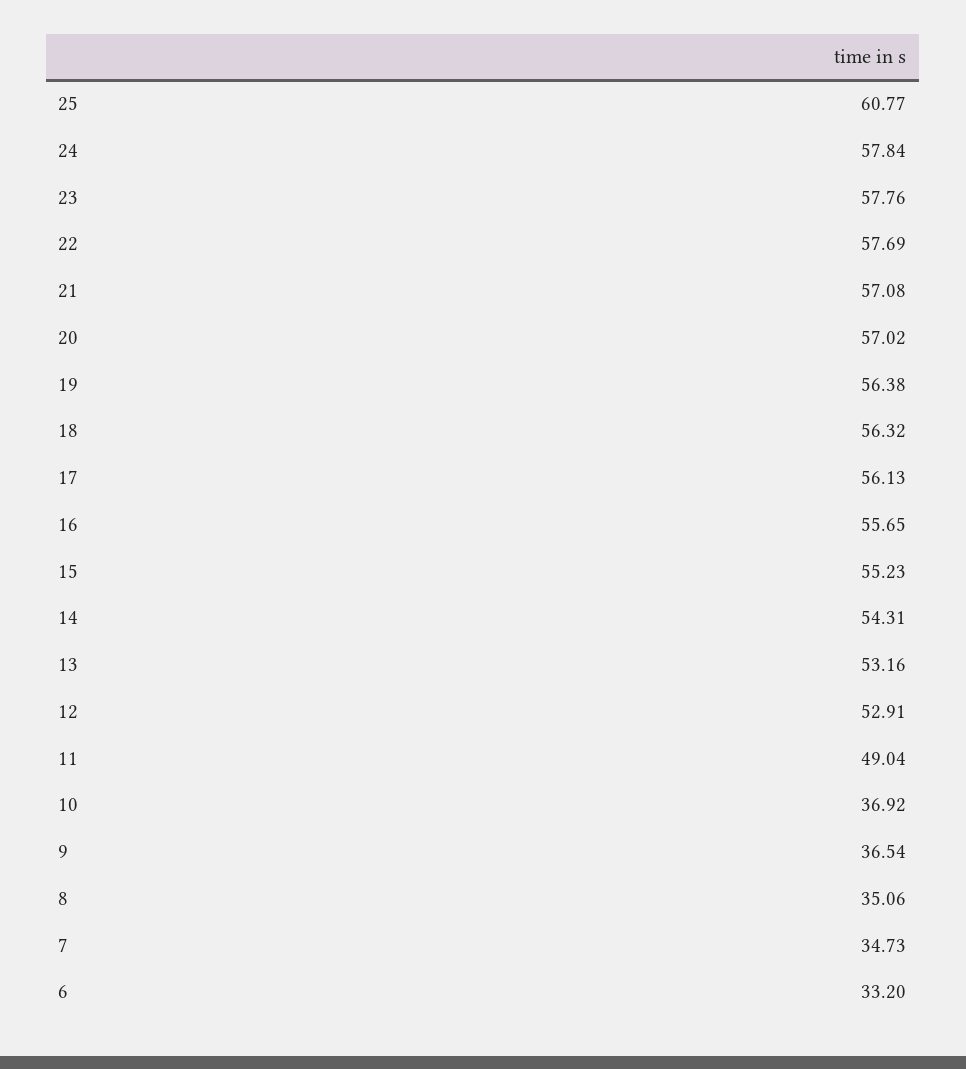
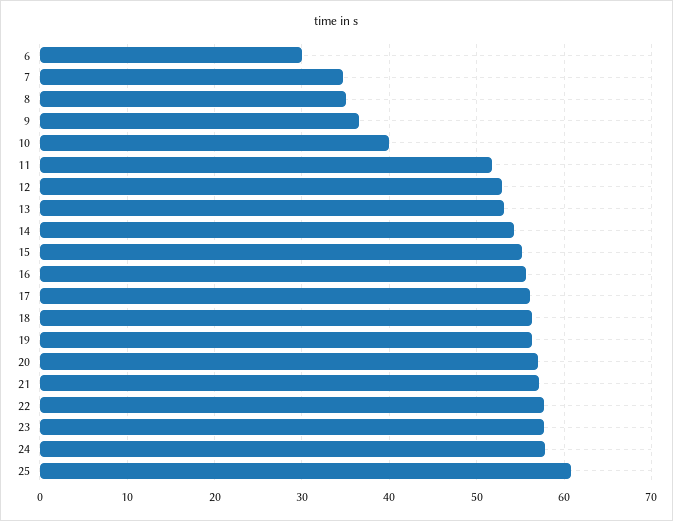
  {
    "25": 60.77,
    "24": 57.84,
    "23": 57.76,
    "22": 57.69,
    "21": 57.08,
    "20": 57.02,
    "19": 56.38,
    "18": 56.32,
    "17": 56.13,
    "16": 55.65,
    "15": 55.23,
    "14": 54.31,
    "13": 53.16,
    "12": 52.91,
-   "11": 49.04,
+   "11": 52,
-   "10": 36.92,
+   "10": 40,
    "9": 36.54,
    "8": 35.06,
    "7": 34.73,
-   "6": 33.2
+   "6": 30
  }

